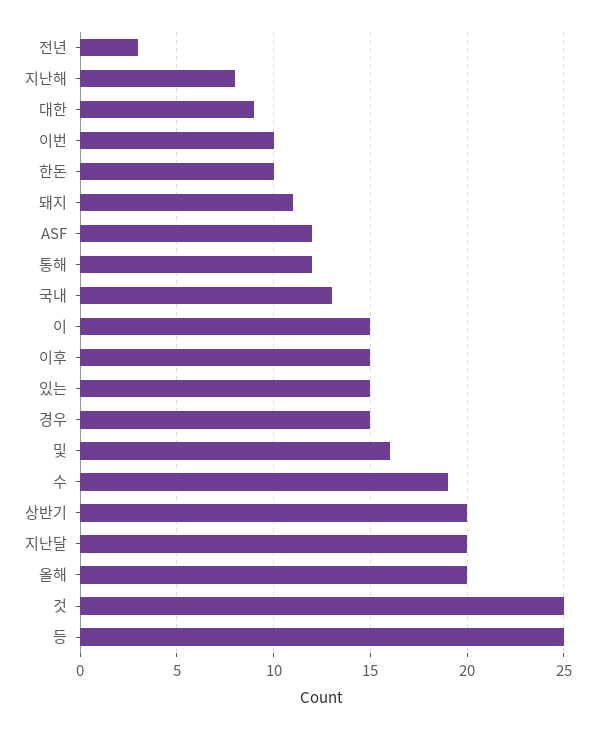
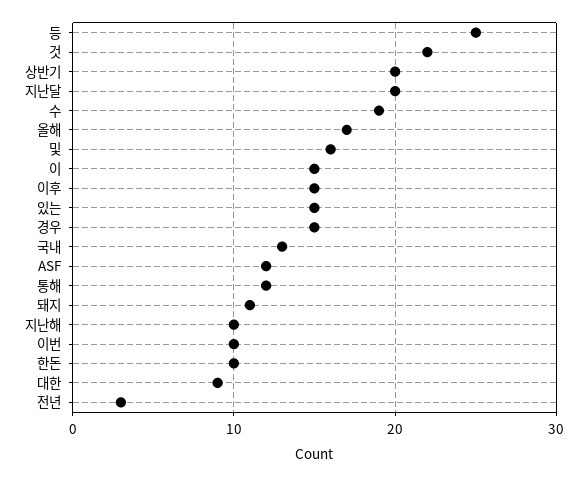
  {
    "전년": 3,
-   "지난해": 8,
+   "지난해": 10,
    "대한": 9,
    "이번": 10,
    "한돈": 10,
    "돼지": 11,
    "ASF": 12,
    "통해": 12,
    "국내": 13,
    "이": 15,
    "이후": 15,
    "있는": 15,
    "경우": 15,
    "및": 16,
    "수": 19,
    "상반기": 20,
    "지난달": 20,
-   "올해": 20,
+   "올해": 17,
-   "것": 25,
+   "것": 22,
    "등": 25
  }

